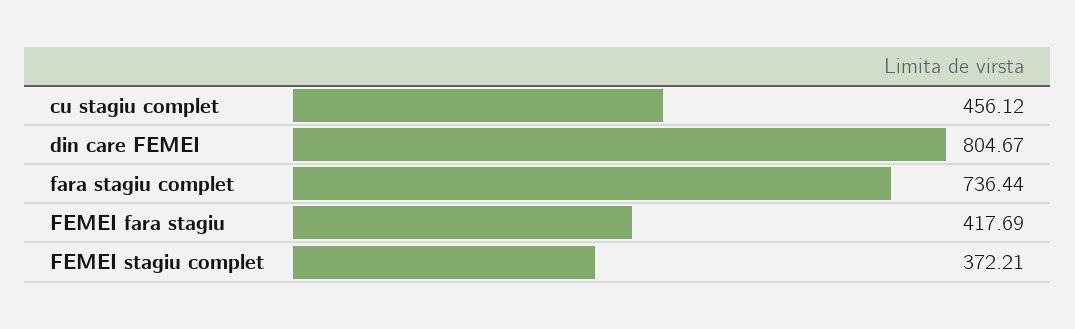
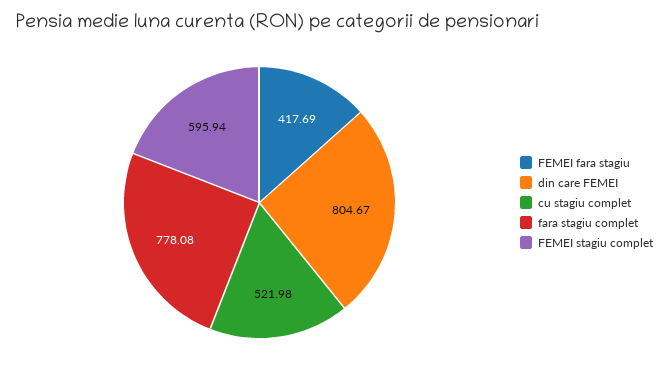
  {
-   "cu stagiu complet": 456.12,
+   "cu stagiu complet": 521.98,
    "din care FEMEI": 804.67,
-   "fara stagiu complet": 736.44,
+   "fara stagiu complet": 778.08,
    "FEMEI fara stagiu": 417.69,
-   "FEMEI stagiu complet": 372.21
+   "FEMEI stagiu complet": 595.94
  }

